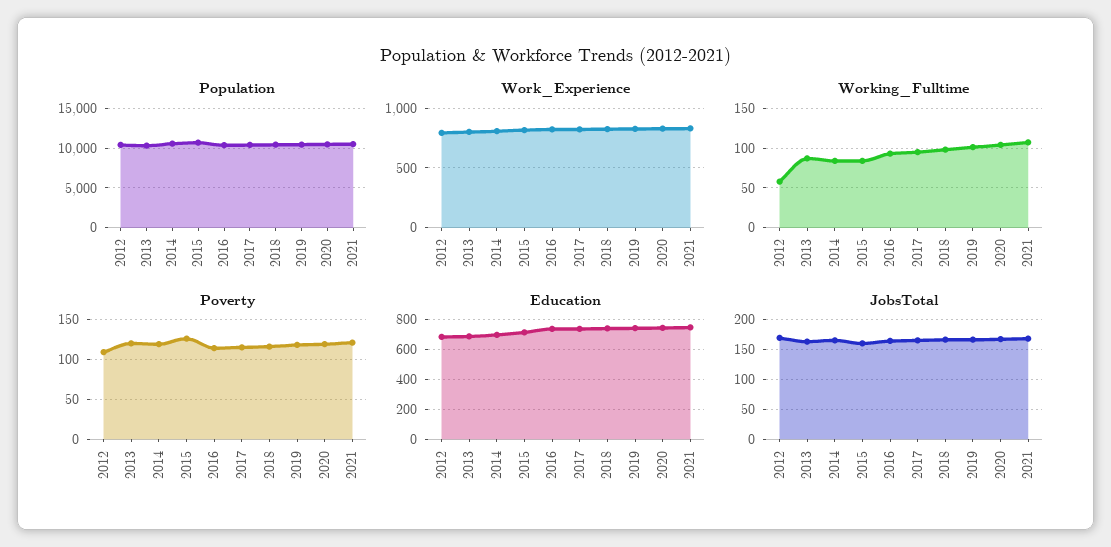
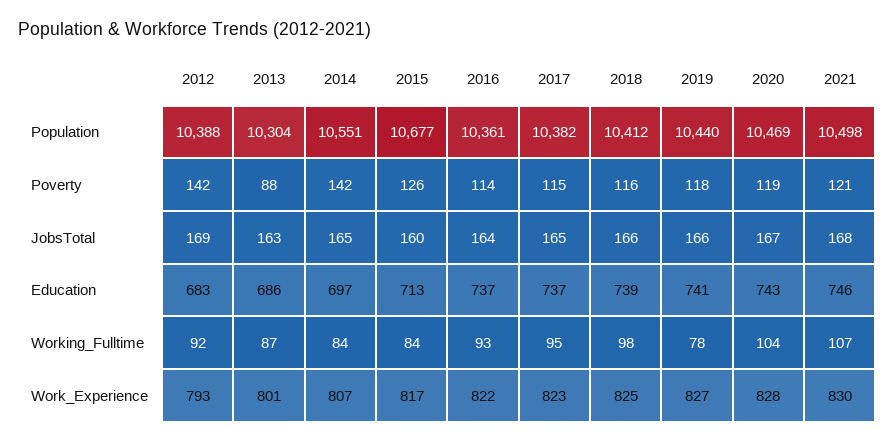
  {
    "Population": {
      "2012": 10388,
      "2013": 10304,
      "2014": 10551,
      "2015": 10677,
      "2016": 10361,
      "2017": 10382,
      "2018": 10412,
      "2019": 10440,
      "2020": 10469,
      "2021": 10498
    },
    "Work_Experience": {
      "2012": 793,
      "2013": 801,
      "2014": 807,
      "2015": 817,
      "2016": 822,
      "2017": 823,
      "2018": 825,
      "2019": 827,
      "2020": 828,
      "2021": 830
    },
    "Working_Fulltime": {
-     "2012": 60,
+     "2012": 92,
      "2013": 87,
      "2014": 84,
      "2015": 84,
      "2016": 93,
      "2017": 95,
      "2018": 98,
-     "2019": 100,
+     "2019": 78,
      "2020": 104,
      "2021": 107
    },
    "Poverty": {
-     "2012": 110,
+     "2012": 142,
-     "2013": 120,
+     "2013": 88,
-     "2014": 120,
+     "2014": 142,
      "2015": 126,
      "2016": 114,
      "2017": 115,
      "2018": 116,
      "2019": 118,
      "2020": 119,
      "2021": 121
    },
    "Education": {
      "2012": 683,
      "2013": 686,
      "2014": 697,
      "2015": 713,
      "2016": 737,
      "2017": 737,
      "2018": 739,
      "2019": 741,
      "2020": 743,
      "2021": 746
    },
    "JobsTotal": {
      "2012": 169,
      "2013": 163,
      "2014": 165,
      "2015": 160,
      "2016": 164,
      "2017": 165,
      "2018": 166,
      "2019": 166,
      "2020": 167,
      "2021": 168
    }
  }

